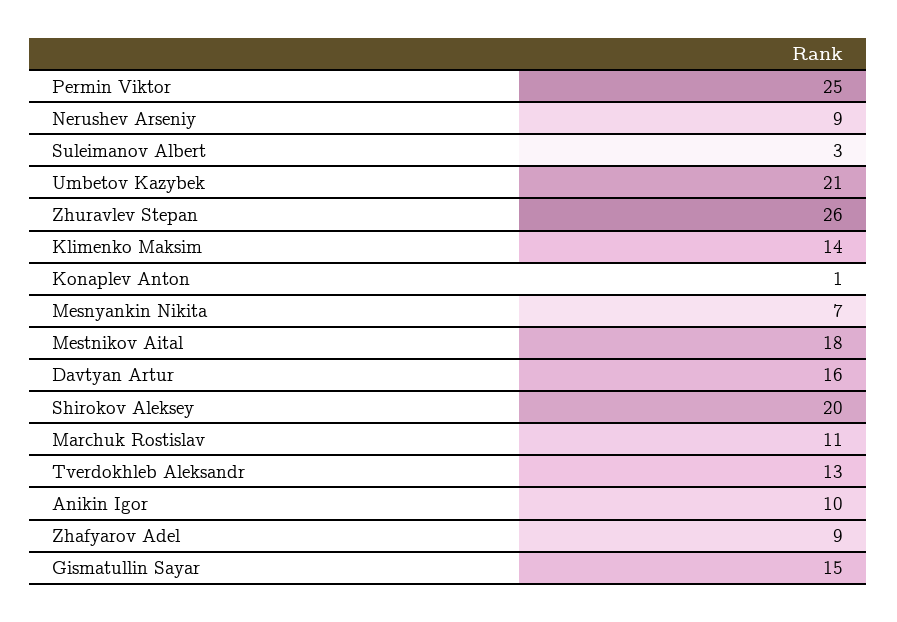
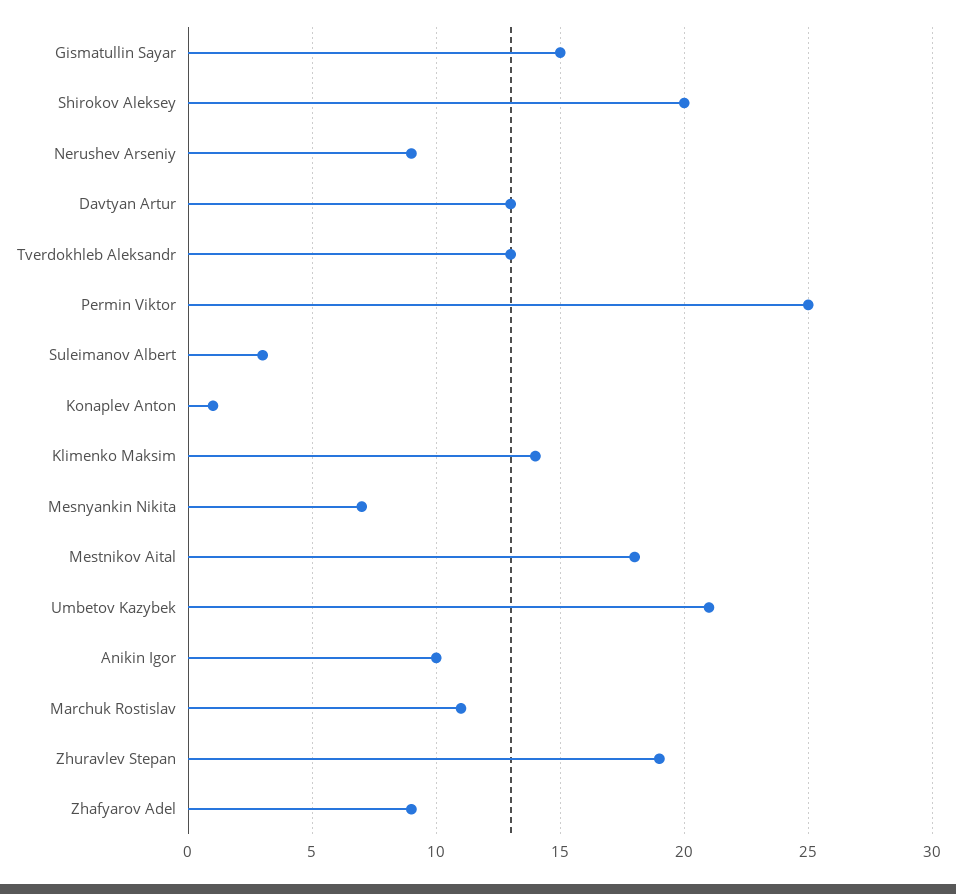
  {
    "Permin Viktor": 25,
    "Nerushev Arseniy": 9,
    "Suleimanov Albert": 3,
    "Umbetov Kazybek": 21,
-   "Zhuravlev Stepan": 26,
+   "Zhuravlev Stepan": 19,
    "Klimenko Maksim": 14,
    "Konaplev Anton": 1,
    "Mesnyankin Nikita": 7,
    "Mestnikov Aital": 18,
-   "Davtyan Artur": 16,
+   "Davtyan Artur": 13,
    "Shirokov Aleksey": 20,
    "Marchuk Rostislav": 11,
    "Tverdokhleb Aleksandr": 13,
    "Anikin Igor": 10,
    "Zhafyarov Adel": 9,
    "Gismatullin Sayar": 15
  }

